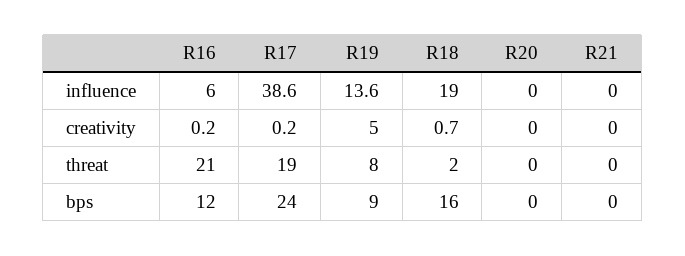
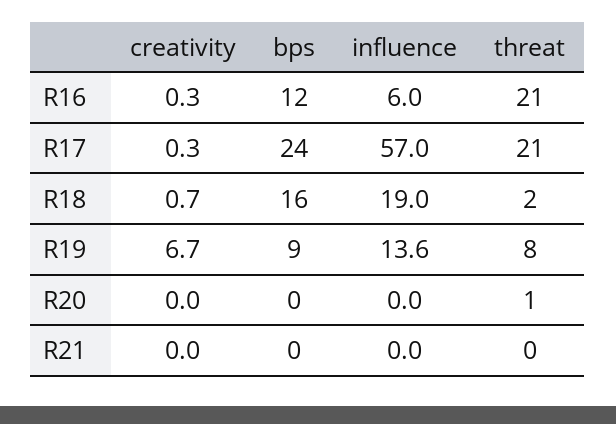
  {
    "R16": {
      "influence": 6,
-     "creativity": 0.2,
+     "creativity": 0.3,
      "threat": 21,
      "bps": 12
    },
    "R17": {
-     "influence": 38.6,
+     "influence": 57,
-     "creativity": 0.2,
+     "creativity": 0.3,
-     "threat": 19,
+     "threat": 21,
      "bps": 24
    },
    "R19": {
      "influence": 13.6,
-     "creativity": 5,
+     "creativity": 6.7,
      "threat": 8,
      "bps": 9
    },
    "R18": {
      "influence": 19,
      "creativity": 0.7,
      "threat": 2,
      "bps": 16
    },
    "R20": {
      "influence": 0,
      "creativity": 0,
-     "threat": 0,
+     "threat": 1,
      "bps": 0
    },
    "R21": {
      "influence": 0,
      "creativity": 0,
      "threat": 0,
      "bps": 0
    }
  }

